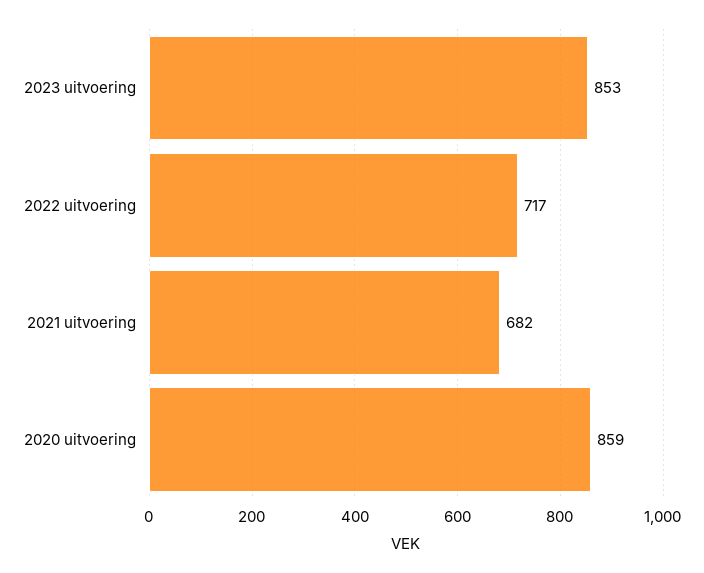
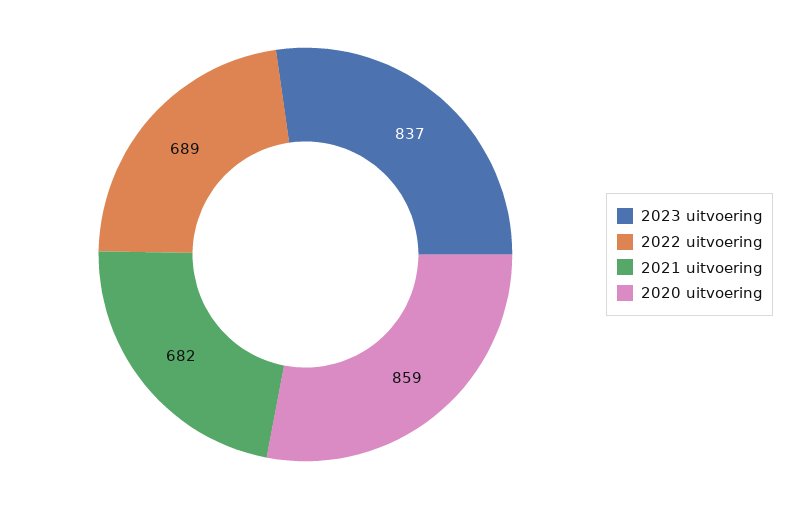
  {
-   "2023 uitvoering": 853,
+   "2023 uitvoering": 837,
-   "2022 uitvoering": 717,
+   "2022 uitvoering": 689,
    "2021 uitvoering": 682,
    "2020 uitvoering": 859
  }

